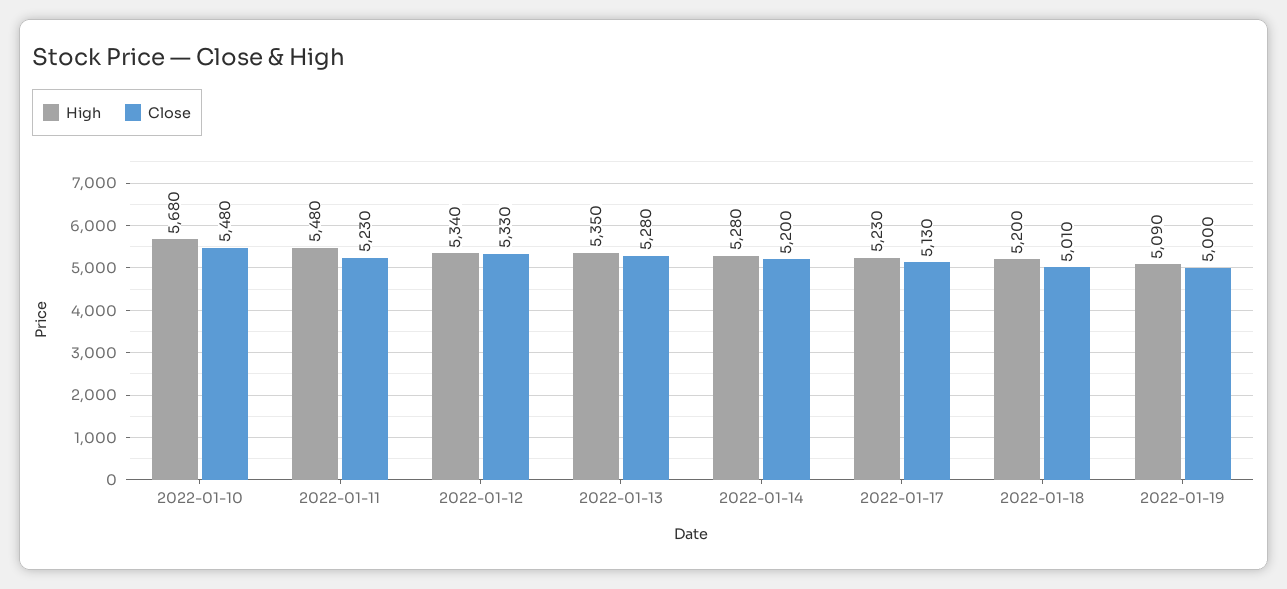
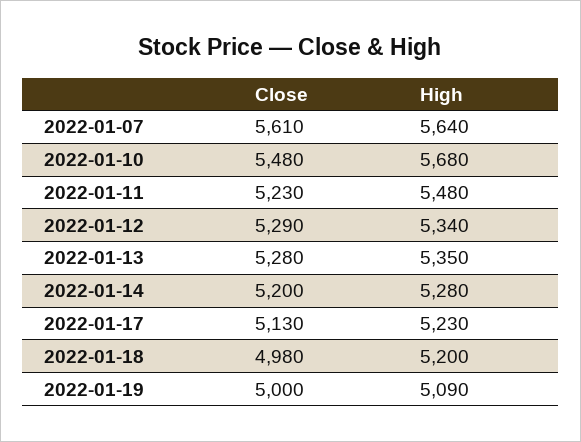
  {
    "High": {
      "2022-01-10": 5680,
      "2022-01-11": 5480,
      "2022-01-12": 5340,
      "2022-01-13": 5350,
      "2022-01-14": 5280,
      "2022-01-17": 5230,
      "2022-01-18": 5200,
-     "2022-01-19": 5090
+     "2022-01-19": 5090,
+     "2022-01-07": 5640
    },
    "Close": {
      "2022-01-10": 5480,
      "2022-01-11": 5230,
-     "2022-01-12": 5330,
+     "2022-01-12": 5290,
      "2022-01-13": 5280,
      "2022-01-14": 5200,
      "2022-01-17": 5130,
-     "2022-01-18": 5010,
+     "2022-01-18": 4980,
-     "2022-01-19": 5000
+     "2022-01-19": 5000,
+     "2022-01-07": 5610
    }
  }

